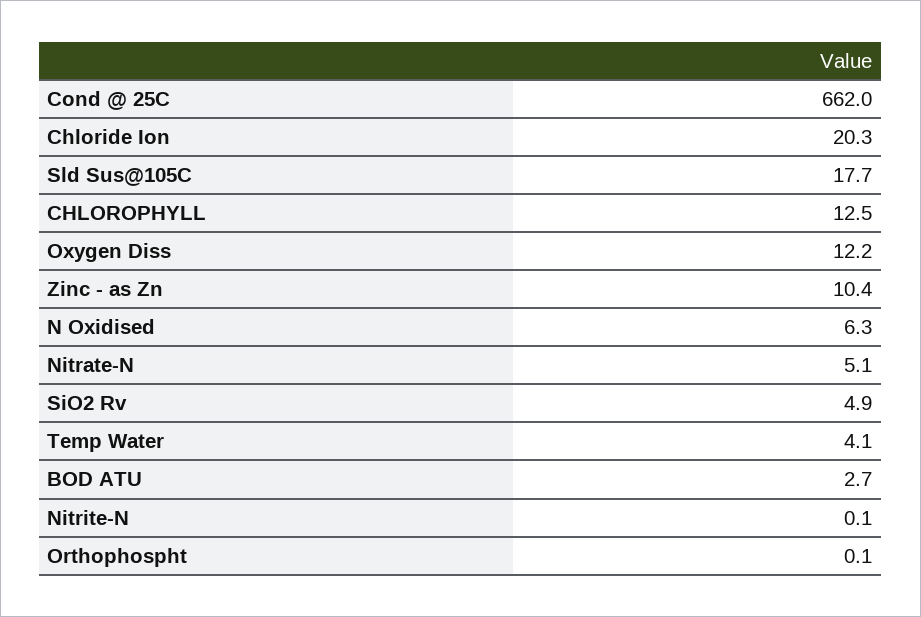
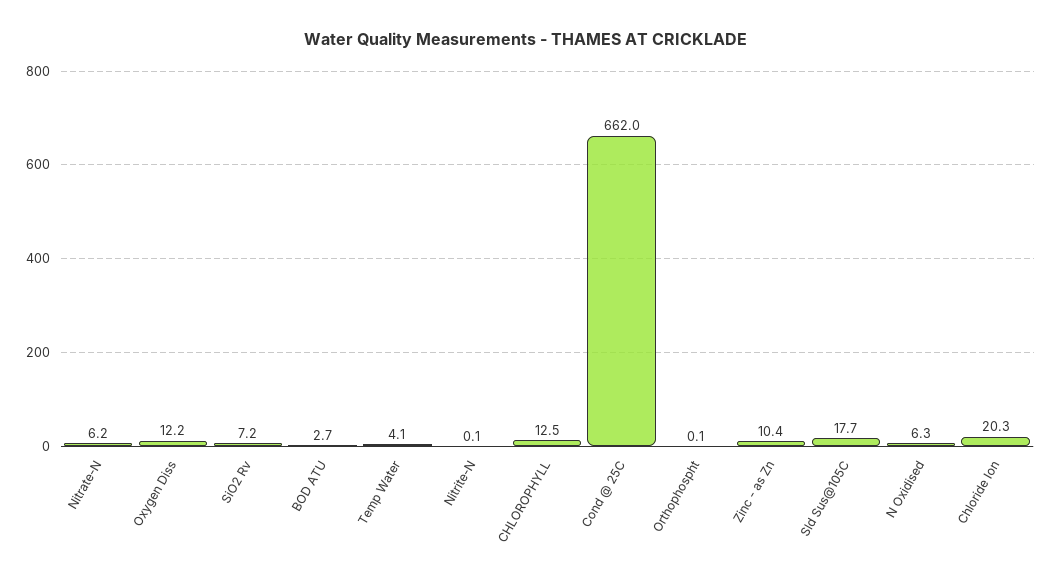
  {
    "Cond @ 25C": 662,
    "Chloride Ion": 20.3,
    "Sld Sus@105C": 17.7,
    "CHLOROPHYLL": 12.5,
    "Oxygen Diss": 12.2,
    "Zinc - as Zn": 10.4,
    "N Oxidised": 6.3,
-   "Nitrate-N": 5.1,
+   "Nitrate-N": 6.2,
-   "SiO2 Rv": 4.9,
+   "SiO2 Rv": 7.2,
    "Temp Water": 4.1,
    "BOD ATU": 2.7,
    "Nitrite-N": 0.1,
    "Orthophospht": 0.1
  }

